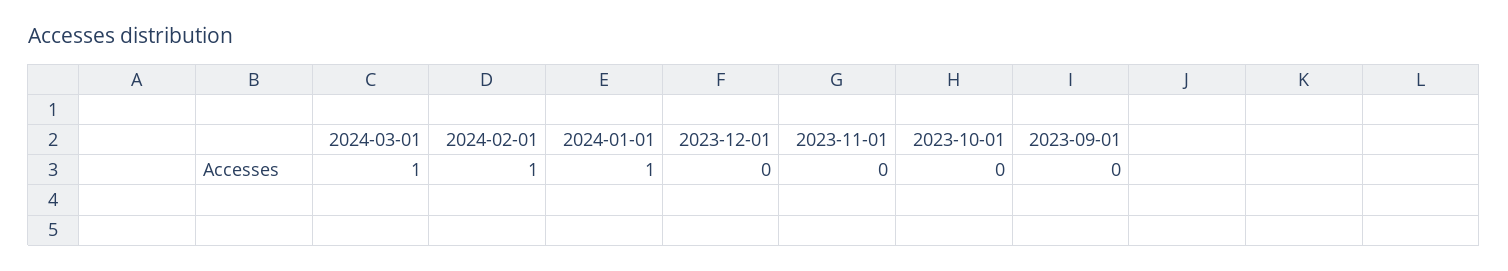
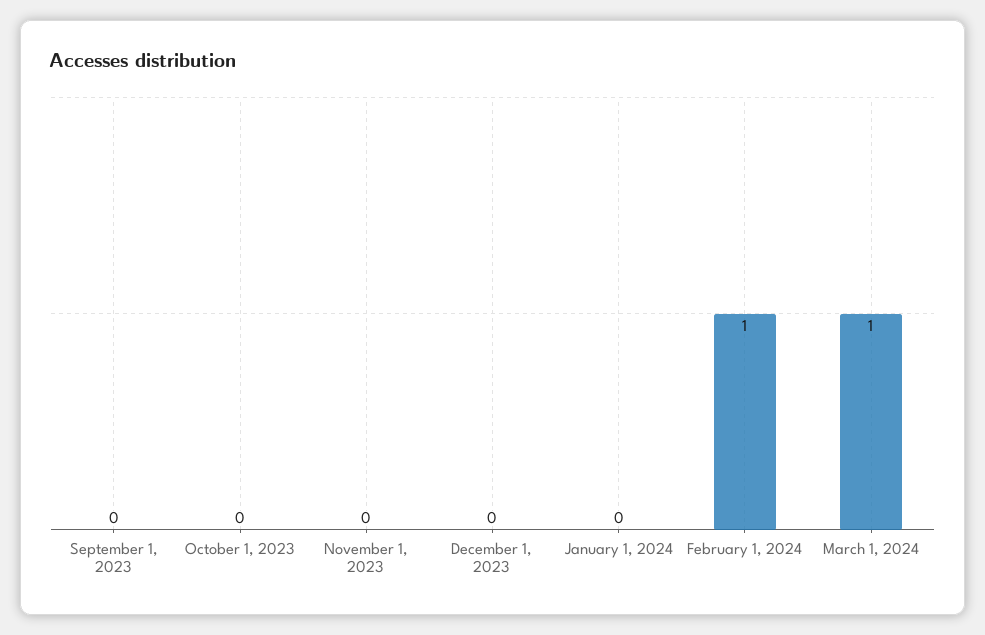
  {
    "2024-03-01": 1,
    "2024-02-01": 1,
-   "2024-01-01": 1,
+   "2024-01-01": 0,
    "2023-12-01": 0,
    "2023-11-01": 0,
    "2023-10-01": 0,
    "2023-09-01": 0
  }

